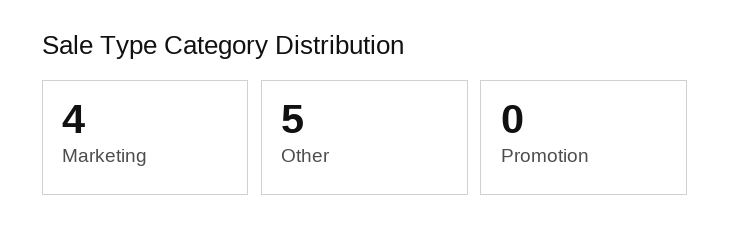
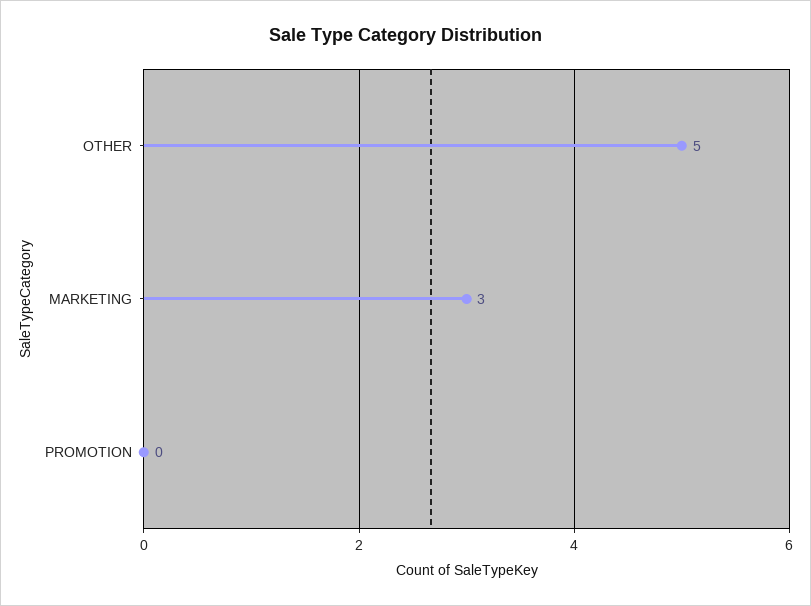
  {
-   "Marketing": 4,
+   "Marketing": 3,
    "Other": 5,
    "Promotion": 0
  }

